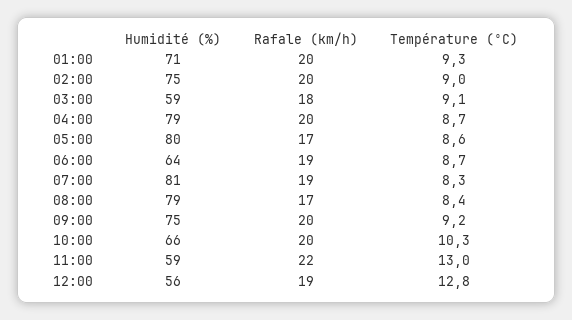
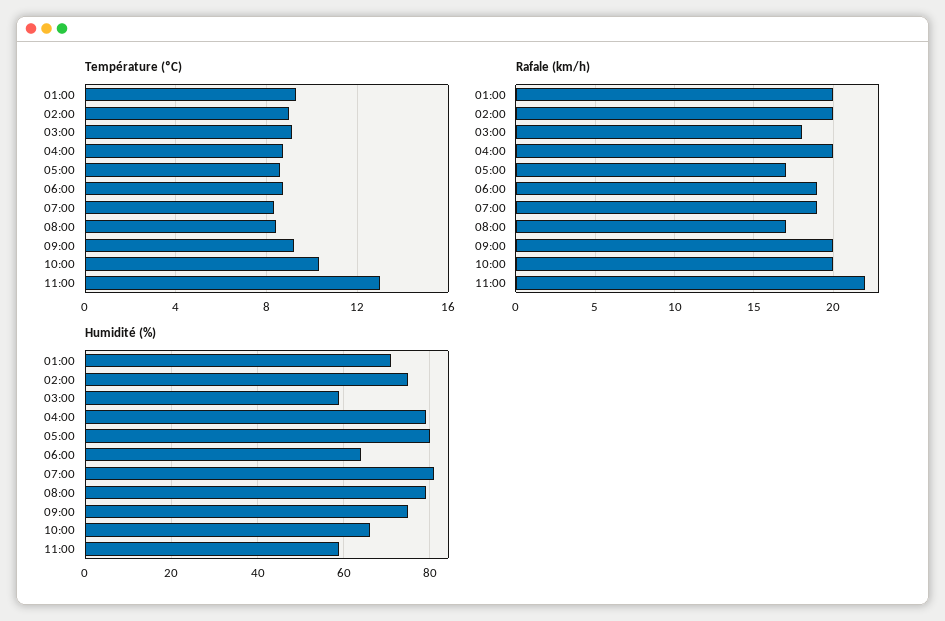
  {
    "Humidité (%)": {
      "01:00": 71,
      "02:00": 75,
      "03:00": 59,
      "04:00": 79,
      "05:00": 80,
      "06:00": 64,
      "07:00": 81,
      "08:00": 79,
      "09:00": 75,
      "10:00": 66,
-     "11:00": 59,
+     "11:00": 59
-     "12:00": 56
    },
    "Rafale (km/h)": {
      "01:00": 20,
      "02:00": 20,
      "03:00": 18,
      "04:00": 20,
      "05:00": 17,
      "06:00": 19,
      "07:00": 19,
      "08:00": 17,
      "09:00": 20,
      "10:00": 20,
-     "11:00": 22,
+     "11:00": 22
-     "12:00": 19
    },
    "Température (ºC)": {
      "01:00": 9.3,
      "02:00": 9,
      "03:00": 9.1,
      "04:00": 8.7,
      "05:00": 8.6,
      "06:00": 8.7,
      "07:00": 8.3,
      "08:00": 8.4,
      "09:00": 9.2,
      "10:00": 10.3,
-     "11:00": 13,
+     "11:00": 13
-     "12:00": 12.8
    }
  }

